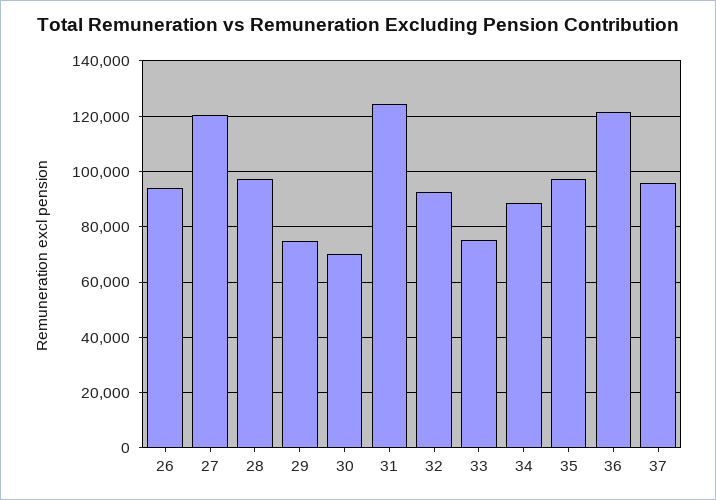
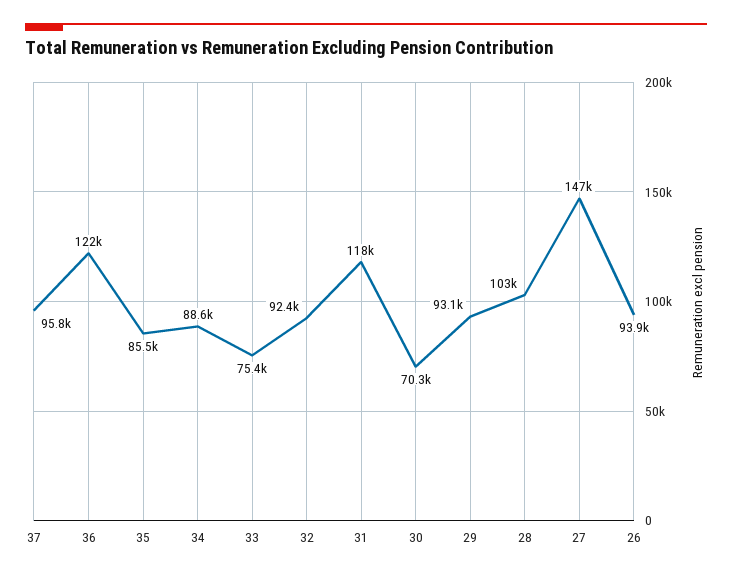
  {
    "26": 93900,
-   "27": 120000,
+   "27": 147000,
-   "28": 97500,
+   "28": 103000,
-   "29": 75000,
+   "29": 93100,
    "30": 70300,
-   "31": 125000,
+   "31": 118000,
    "32": 92400,
    "33": 75400,
    "34": 88600,
-   "35": 97500,
+   "35": 85500,
    "36": 122000,
    "37": 95800
  }

